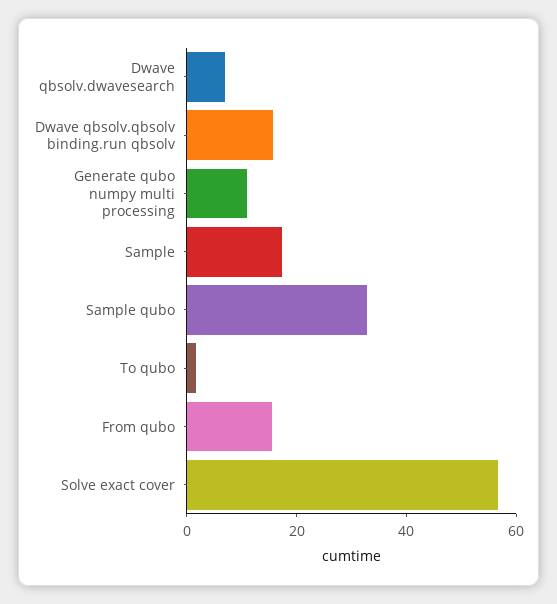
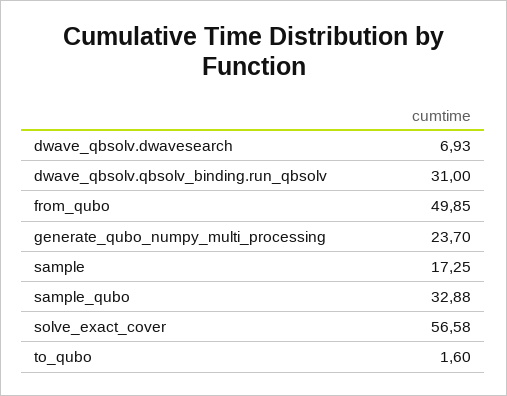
  {
    "Dwave qbsolv.dwavesearch": 6.93,
-   "Dwave qbsolv.qbsolv binding.run qbsolv": 15,
+   "Dwave qbsolv.qbsolv binding.run qbsolv": 31,
-   "Generate qubo numpy multi processing": 10,
+   "Generate qubo numpy multi processing": 23.7,
    "Sample": 17.25,
    "Sample qubo": 32.88,
    "To qubo": 1.6,
-   "From qubo": 15,
+   "From qubo": 49.85,
    "Solve exact cover": 56.58
  }

